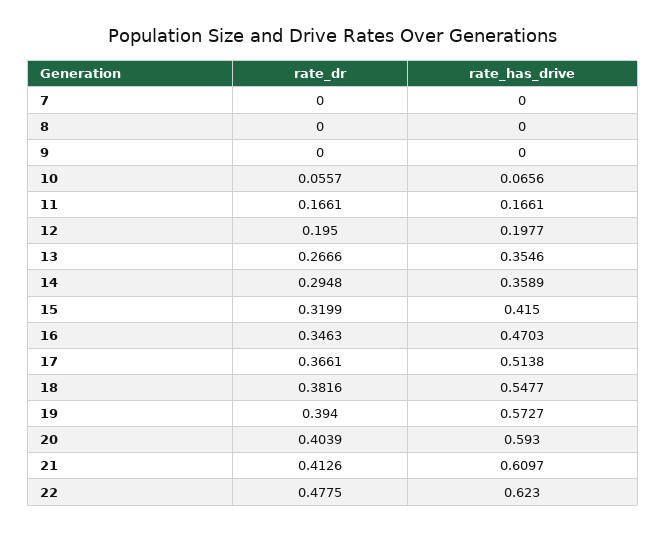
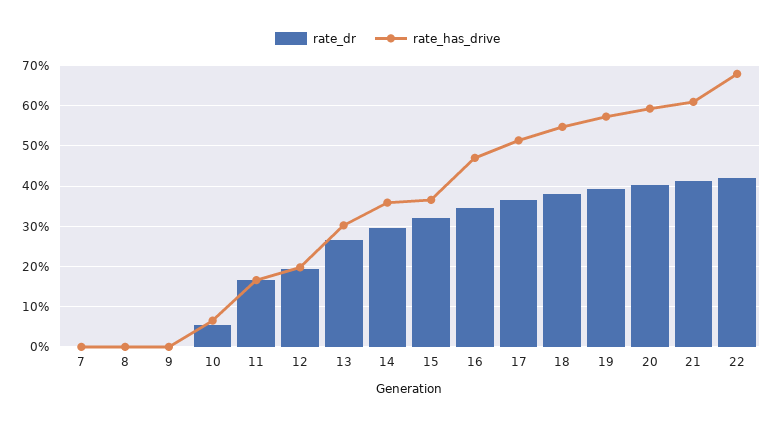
  {
    "rate_dr": {
      "7": 0,
      "8": 0,
      "9": 0,
      "10": 0.0557,
      "11": 0.1661,
      "12": 0.195,
      "13": 0.2666,
      "14": 0.2948,
      "15": 0.3199,
      "16": 0.3463,
      "17": 0.3661,
      "18": 0.3816,
      "19": 0.394,
      "20": 0.4039,
      "21": 0.4126,
-     "22": 0.4775
+     "22": 0.42
    },
    "rate_has_drive": {
      "7": 0,
      "8": 0,
      "9": 0,
      "10": 0.0656,
      "11": 0.1661,
      "12": 0.1977,
-     "13": 0.3546,
+     "13": 0.3,
      "14": 0.3589,
-     "15": 0.415,
+     "15": 0.36,
      "16": 0.4703,
      "17": 0.5138,
      "18": 0.5477,
      "19": 0.5727,
      "20": 0.593,
      "21": 0.6097,
-     "22": 0.623
+     "22": 0.68
    }
  }

